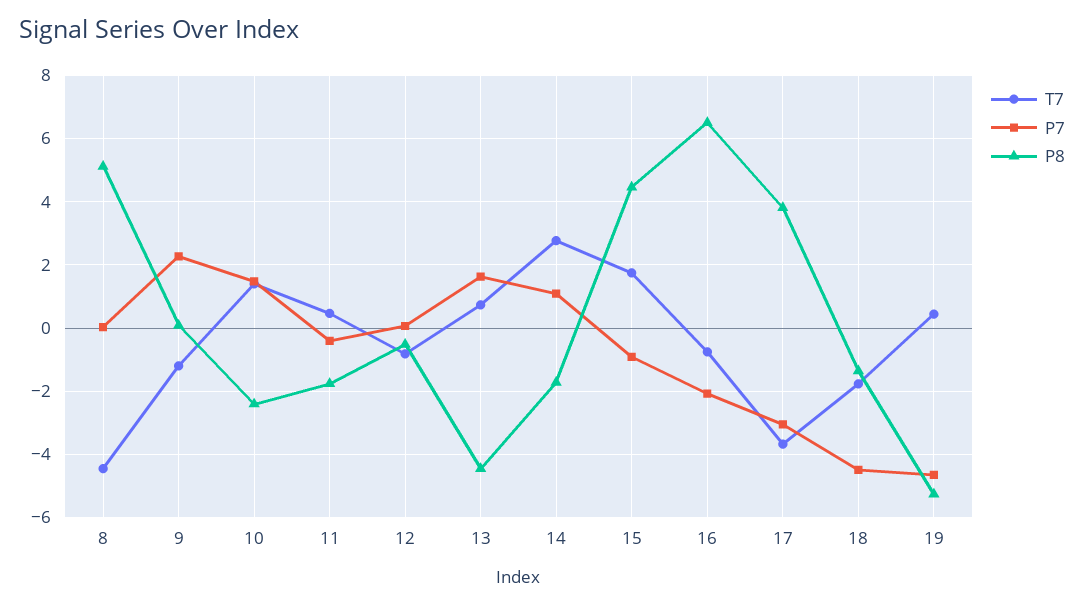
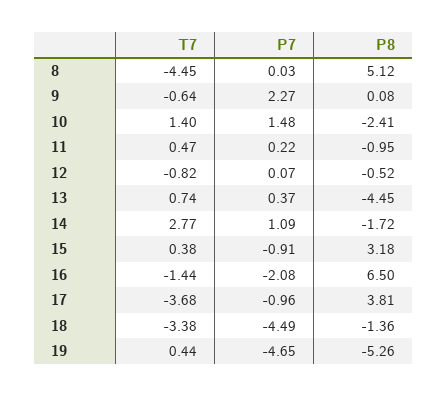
  {
    "T7": {
      "8": -4.45,
-     "9": -1.2,
+     "9": -0.64,
      "10": 1.4,
      "11": 0.47,
      "12": -0.82,
      "13": 0.74,
      "14": 2.77,
-     "15": 1.8,
+     "15": 0.38,
-     "16": -0.8,
+     "16": -1.44,
      "17": -3.68,
-     "18": -1.8,
+     "18": -3.38,
      "19": 0.44
    },
    "P7": {
      "8": 0.03,
      "9": 2.27,
      "10": 1.48,
-     "11": -0.4,
+     "11": 0.22,
      "12": 0.07,
-     "13": 1.6,
+     "13": 0.37,
      "14": 1.09,
      "15": -0.91,
      "16": -2.08,
-     "17": -3,
+     "17": -0.96,
      "18": -4.49,
      "19": -4.65
    },
    "P8": {
      "8": 5.12,
      "9": 0.08,
      "10": -2.41,
-     "11": -1.8,
+     "11": -0.95,
      "12": -0.52,
      "13": -4.45,
      "14": -1.72,
-     "15": 4.4,
+     "15": 3.18,
      "16": 6.5,
      "17": 3.81,
      "18": -1.36,
      "19": -5.26
    }
  }

